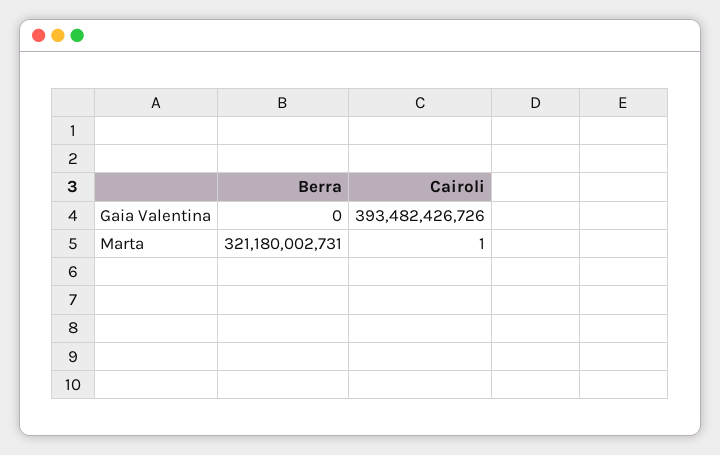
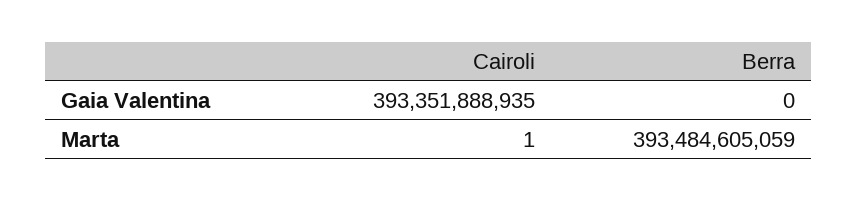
  {
    "Berra": {
      "Gaia Valentina": 0,
-     "Marta": 321180002731
+     "Marta": 393484605059
    },
    "Cairoli": {
-     "Gaia Valentina": 393482426726,
+     "Gaia Valentina": 393351888935,
      "Marta": 1
    }
  }

